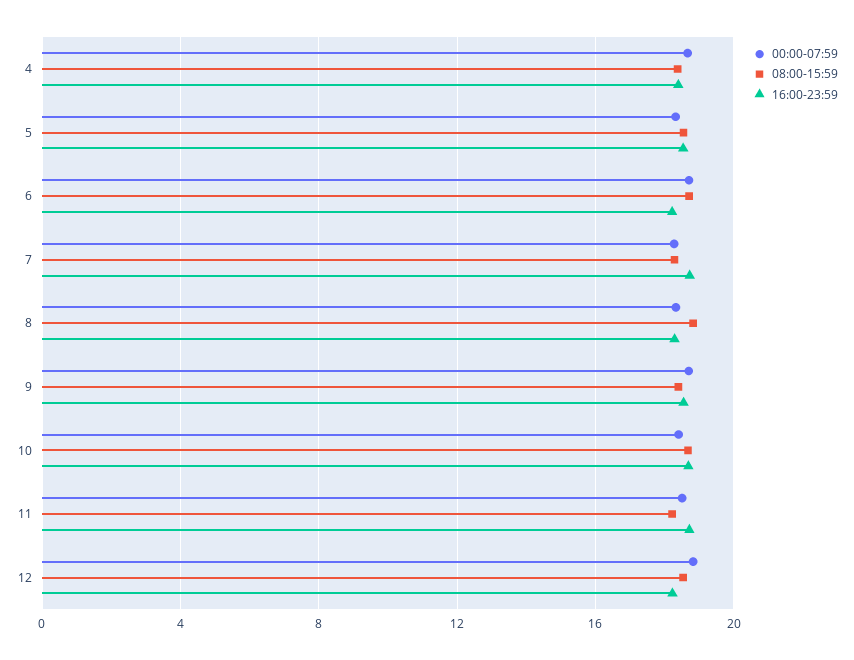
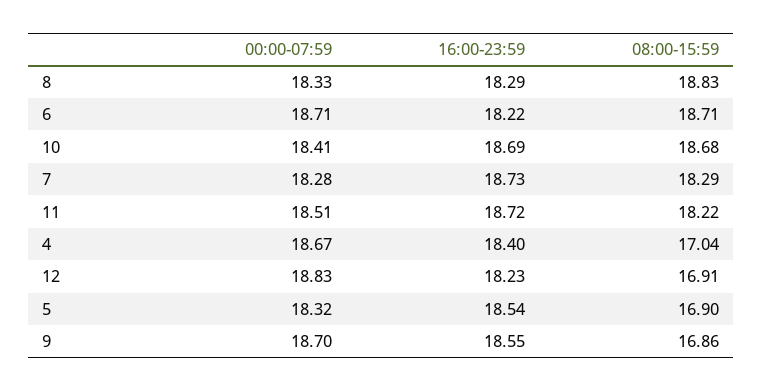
  {
    "00:00-07:59": {
      "4": 18.67,
      "5": 18.32,
      "6": 18.71,
      "7": 18.28,
      "8": 18.33,
      "9": 18.7,
      "10": 18.41,
      "11": 18.51,
      "12": 18.83
    },
    "08:00-15:59": {
-     "4": 18.5,
+     "4": 17.04,
-     "5": 18.5,
+     "5": 16.9,
      "6": 18.71,
      "7": 18.29,
      "8": 18.83,
-     "9": 18.5,
+     "9": 16.86,
      "10": 18.68,
      "11": 18.22,
-     "12": 18.5
+     "12": 16.91
    },
    "16:00-23:59": {
      "4": 18.4,
      "5": 18.54,
      "6": 18.22,
      "7": 18.73,
      "8": 18.29,
      "9": 18.55,
      "10": 18.69,
      "11": 18.72,
      "12": 18.23
    }
  }

